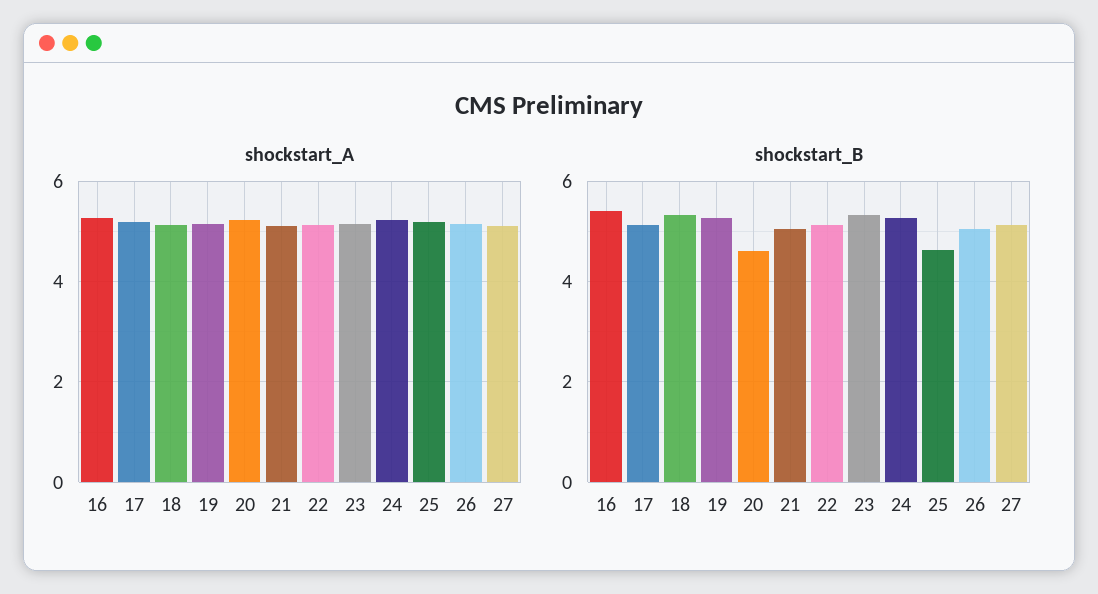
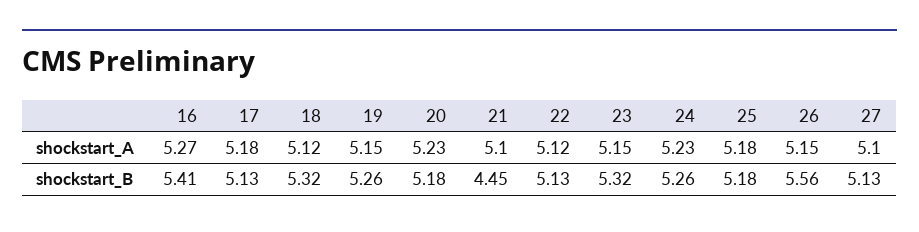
  {
    "shockstart_A": {
      "16": 5.27,
      "17": 5.18,
      "18": 5.12,
      "19": 5.15,
      "20": 5.23,
      "21": 5.1,
      "22": 5.12,
      "23": 5.15,
      "24": 5.23,
      "25": 5.18,
      "26": 5.15,
      "27": 5.1
    },
    "shockstart_B": {
      "16": 5.41,
      "17": 5.13,
      "18": 5.32,
      "19": 5.26,
-     "20": 4.6,
+     "20": 5.18,
-     "21": 5,
+     "21": 4.45,
      "22": 5.13,
      "23": 5.32,
      "24": 5.26,
-     "25": 4.6,
+     "25": 5.18,
-     "26": 5,
+     "26": 5.56,
      "27": 5.13
    }
  }

